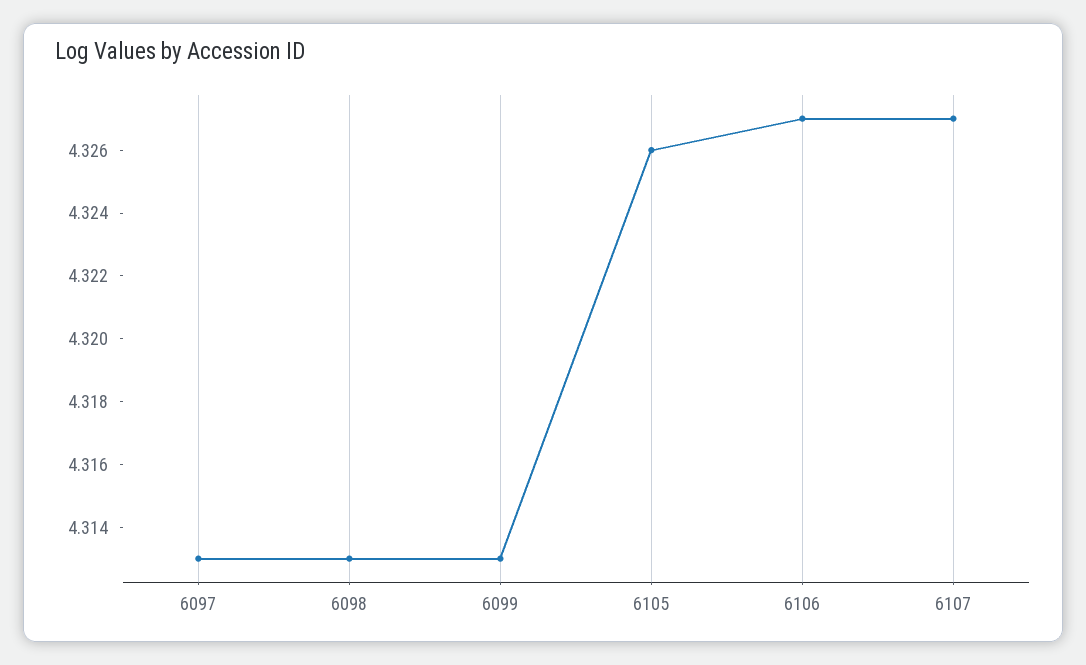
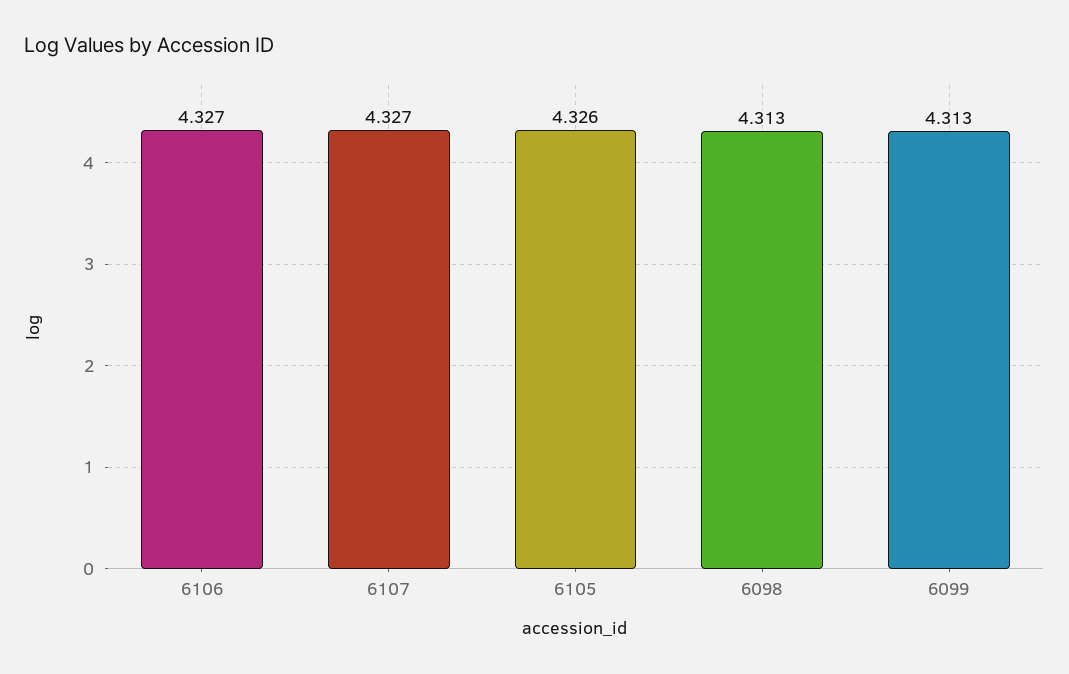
  {
-   "6097": 4.313,
    "6098": 4.313,
    "6099": 4.313,
    "6105": 4.326,
    "6106": 4.327,
    "6107": 4.327
  }

